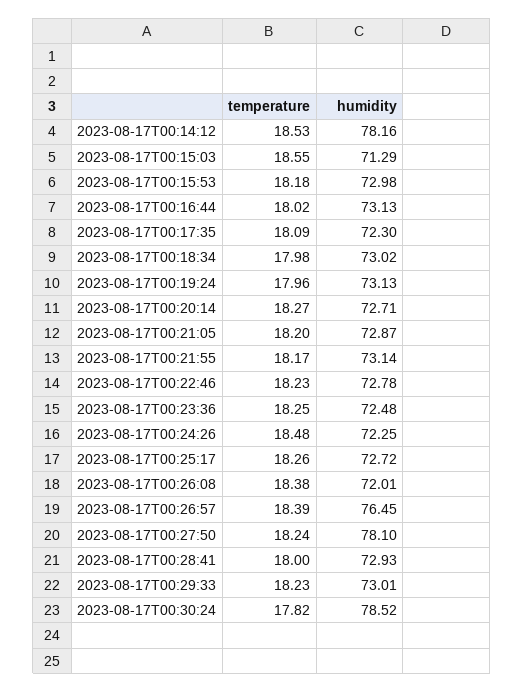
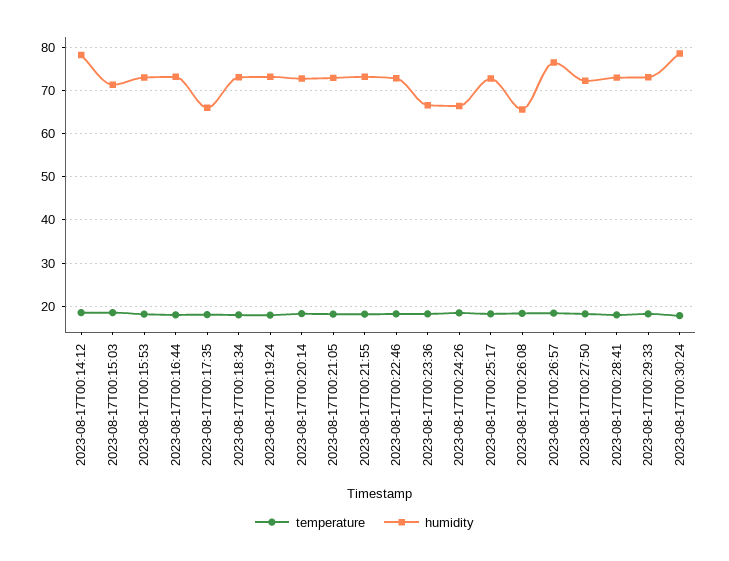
  {
    "temperature": {
      "2023-08-17T00:14:12": 18.53,
      "2023-08-17T00:15:03": 18.55,
      "2023-08-17T00:15:53": 18.18,
      "2023-08-17T00:16:44": 18.02,
      "2023-08-17T00:17:35": 18.09,
      "2023-08-17T00:18:34": 17.98,
      "2023-08-17T00:19:24": 17.96,
      "2023-08-17T00:20:14": 18.27,
      "2023-08-17T00:21:05": 18.2,
      "2023-08-17T00:21:55": 18.17,
      "2023-08-17T00:22:46": 18.23,
      "2023-08-17T00:23:36": 18.25,
      "2023-08-17T00:24:26": 18.48,
      "2023-08-17T00:25:17": 18.26,
      "2023-08-17T00:26:08": 18.38,
      "2023-08-17T00:26:57": 18.39,
      "2023-08-17T00:27:50": 18.24,
      "2023-08-17T00:28:41": 18,
      "2023-08-17T00:29:33": 18.23,
      "2023-08-17T00:30:24": 17.82
    },
    "humidity": {
      "2023-08-17T00:14:12": 78.16,
      "2023-08-17T00:15:03": 71.29,
      "2023-08-17T00:15:53": 72.98,
      "2023-08-17T00:16:44": 73.13,
-     "2023-08-17T00:17:35": 72.3,
+     "2023-08-17T00:17:35": 66,
      "2023-08-17T00:18:34": 73.02,
      "2023-08-17T00:19:24": 73.13,
      "2023-08-17T00:20:14": 72.71,
      "2023-08-17T00:21:05": 72.87,
      "2023-08-17T00:21:55": 73.14,
      "2023-08-17T00:22:46": 72.78,
-     "2023-08-17T00:23:36": 72.48,
+     "2023-08-17T00:23:36": 66,
-     "2023-08-17T00:24:26": 72.25,
+     "2023-08-17T00:24:26": 66,
      "2023-08-17T00:25:17": 72.72,
-     "2023-08-17T00:26:08": 72.01,
+     "2023-08-17T00:26:08": 66,
      "2023-08-17T00:26:57": 76.45,
-     "2023-08-17T00:27:50": 78.1,
+     "2023-08-17T00:27:50": 72,
      "2023-08-17T00:28:41": 72.93,
      "2023-08-17T00:29:33": 73.01,
      "2023-08-17T00:30:24": 78.52
    }
  }

